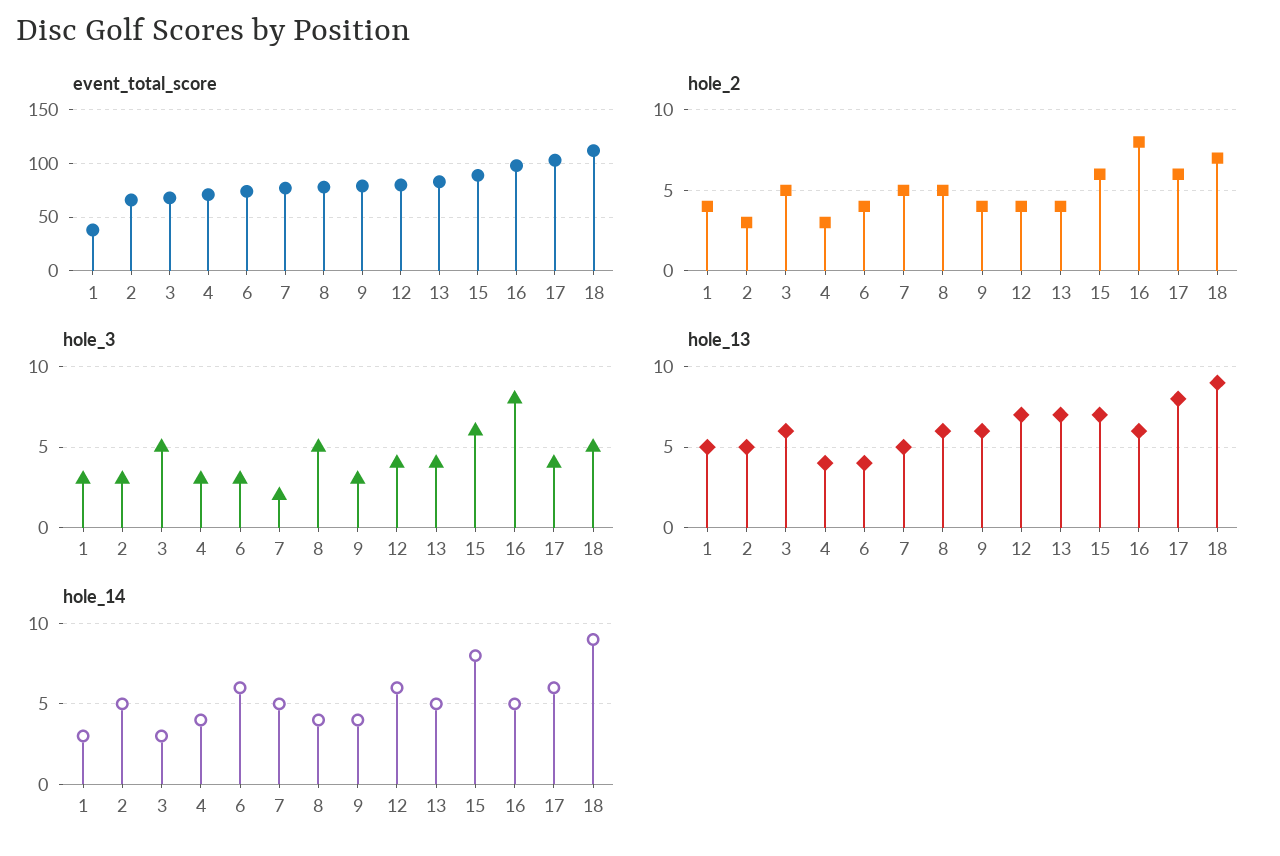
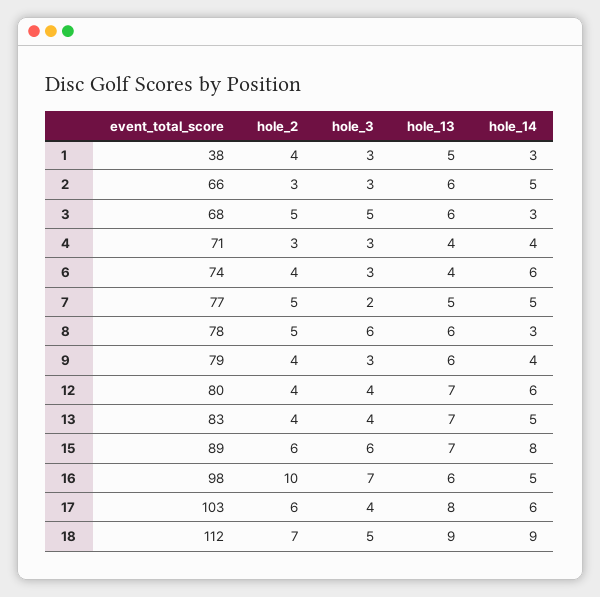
  {
    "event_total_score": {
      "1": 38,
      "2": 66,
      "3": 68,
      "4": 71,
      "6": 74,
      "7": 77,
      "8": 78,
      "9": 79,
      "12": 80,
      "13": 83,
      "15": 89,
      "16": 98,
      "17": 103,
      "18": 112
    },
    "hole_2": {
      "1": 4,
      "2": 3,
      "3": 5,
      "4": 3,
      "6": 4,
      "7": 5,
      "8": 5,
      "9": 4,
      "12": 4,
      "13": 4,
      "15": 6,
-     "16": 8,
+     "16": 10,
      "17": 6,
      "18": 7
    },
    "hole_3": {
      "1": 3,
      "2": 3,
      "3": 5,
      "4": 3,
      "6": 3,
      "7": 2,
-     "8": 5,
+     "8": 6,
      "9": 3,
      "12": 4,
      "13": 4,
      "15": 6,
-     "16": 8,
+     "16": 7,
      "17": 4,
      "18": 5
    },
    "hole_13": {
      "1": 5,
-     "2": 5,
+     "2": 6,
      "3": 6,
      "4": 4,
      "6": 4,
      "7": 5,
      "8": 6,
      "9": 6,
      "12": 7,
      "13": 7,
      "15": 7,
      "16": 6,
      "17": 8,
      "18": 9
    },
    "hole_14": {
      "1": 3,
      "2": 5,
      "3": 3,
      "4": 4,
      "6": 6,
      "7": 5,
-     "8": 4,
+     "8": 3,
      "9": 4,
      "12": 6,
      "13": 5,
      "15": 8,
      "16": 5,
      "17": 6,
      "18": 9
    }
  }

